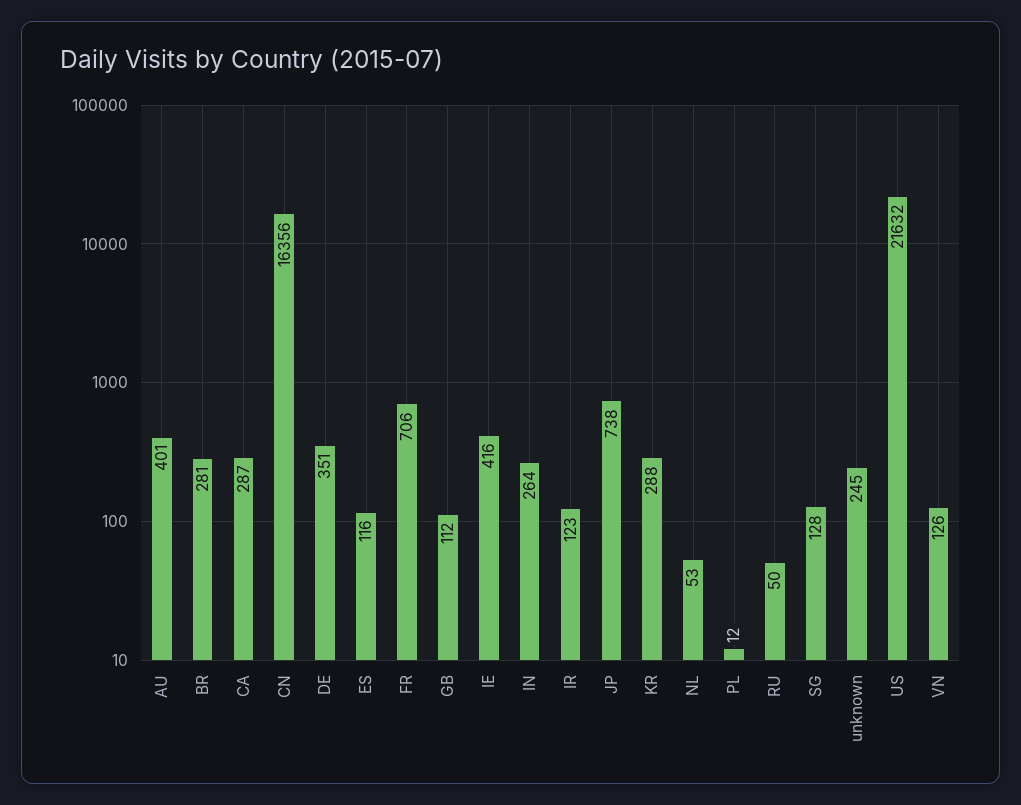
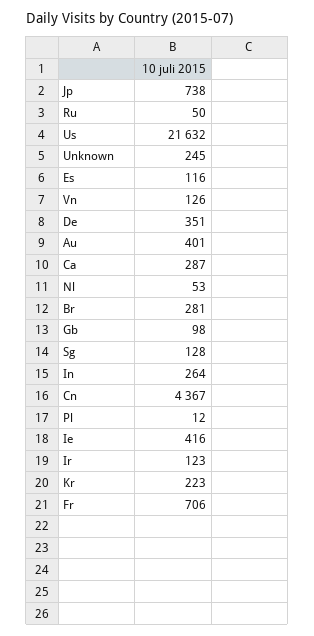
  {
    "AU": 401,
    "BR": 281,
    "CA": 287,
-   "CN": 16356,
+   "CN": 4367,
    "DE": 351,
    "ES": 116,
    "FR": 706,
-   "GB": 112,
+   "GB": 98,
    "IE": 416,
    "IN": 264,
    "IR": 123,
    "JP": 738,
-   "KR": 288,
+   "KR": 223,
    "NL": 53,
    "PL": 12,
    "RU": 50,
    "SG": 128,
    "unknown": 245,
    "US": 21632,
    "VN": 126
  }

